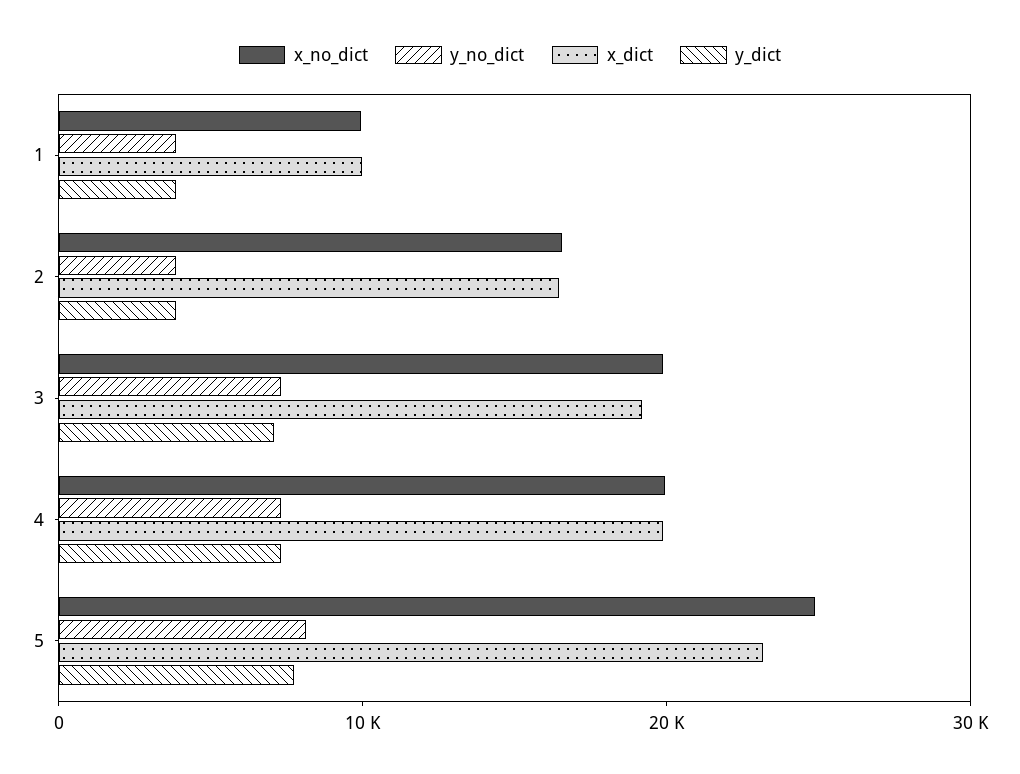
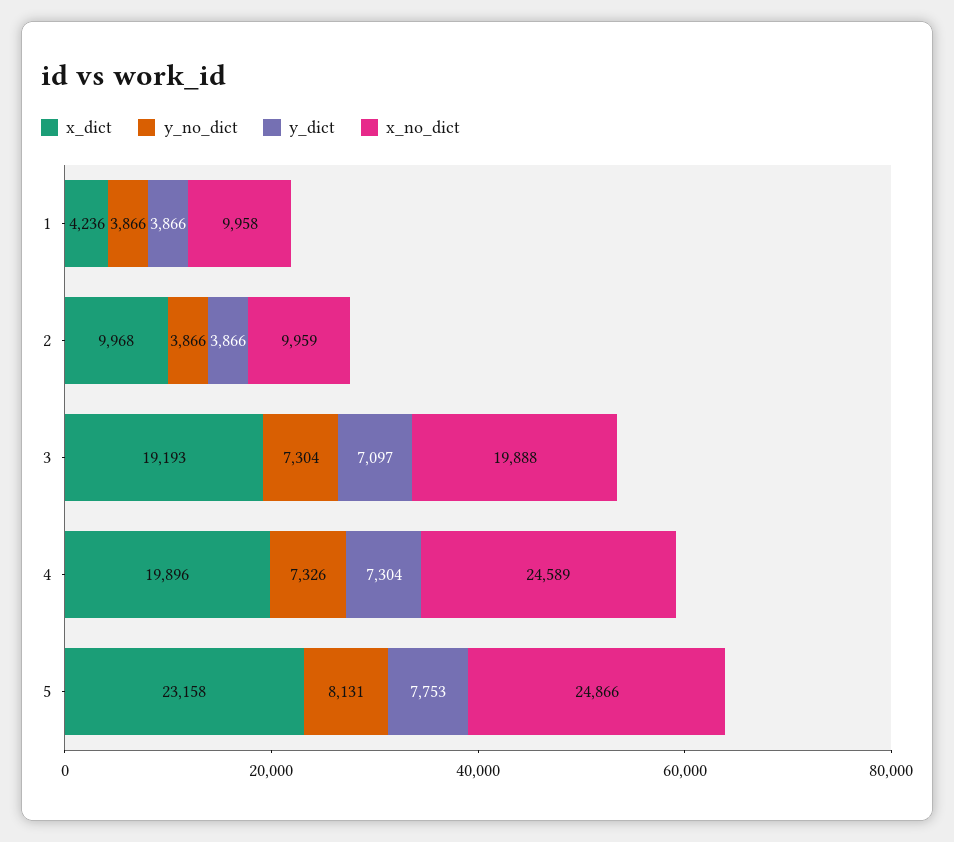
  {
    "x_no_dict": {
      "1": 9958,
-     "2": 16000,
+     "2": 9959,
      "3": 19888,
-     "4": 20000,
+     "4": 24589,
      "5": 24866
    },
    "y_no_dict": {
      "1": 3866,
      "2": 3866,
      "3": 7304,
      "4": 7326,
      "5": 8131
    },
    "x_dict": {
-     "1": 10000,
+     "1": 4236,
-     "2": 16000,
+     "2": 9968,
      "3": 19193,
      "4": 19896,
      "5": 23158
    },
    "y_dict": {
      "1": 3866,
      "2": 3866,
      "3": 7097,
      "4": 7304,
      "5": 7753
    }
  }

